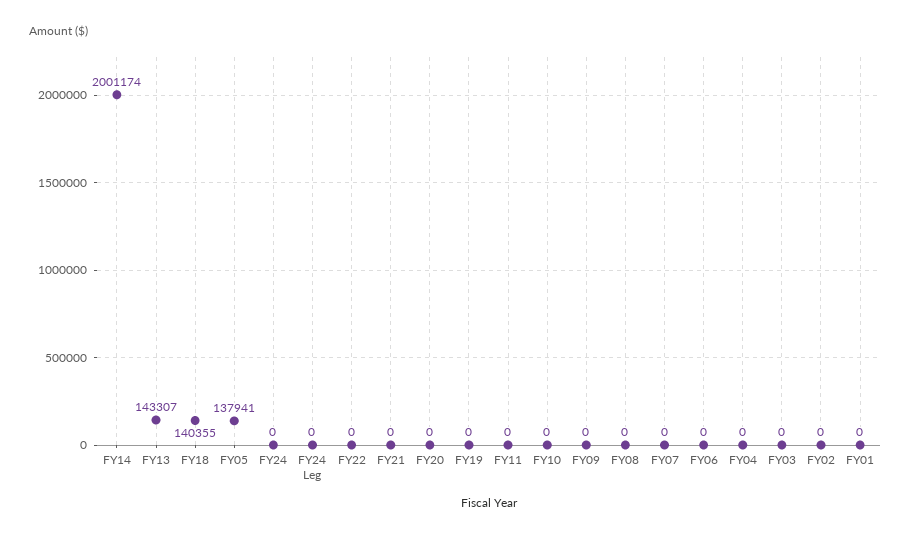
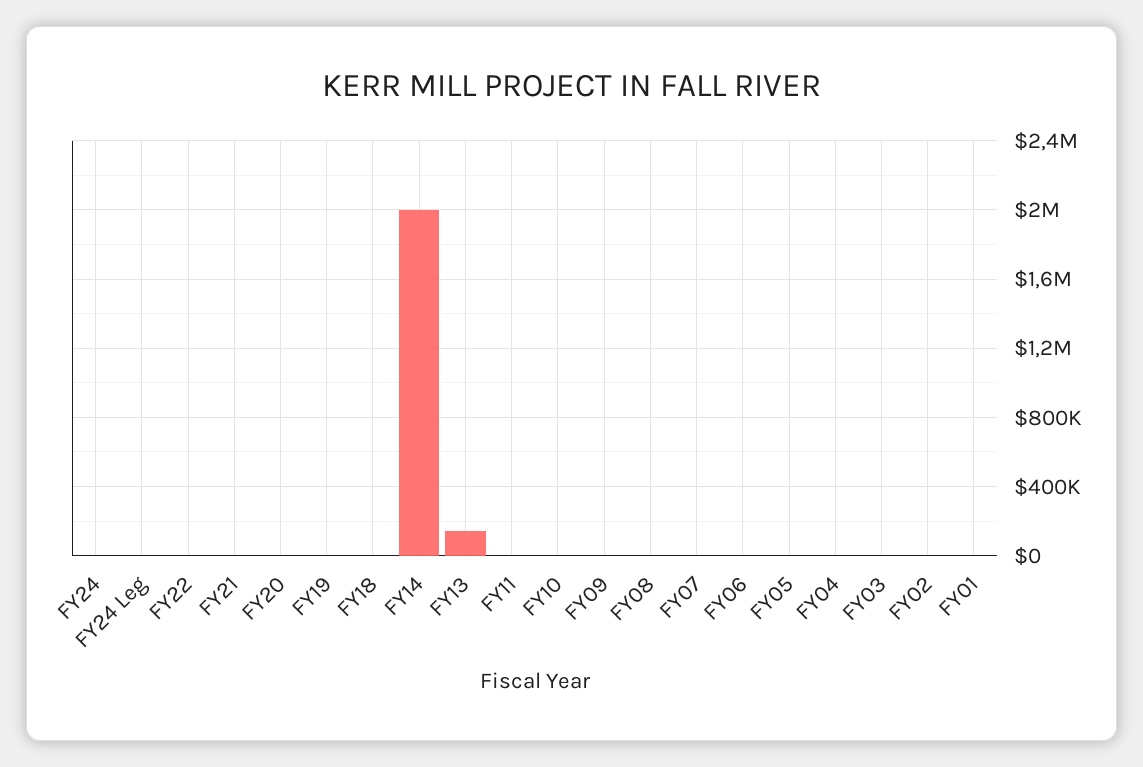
  {
    "FY14": 2001174,
    "FY13": 143307,
-   "FY18": 140355,
+   "FY18": 0,
-   "FY05": 137941,
+   "FY05": 0,
    "FY24": 0,
    "FY24 Leg": 0,
    "FY22": 0,
    "FY21": 0,
    "FY20": 0,
    "FY19": 0,
    "FY11": 0,
    "FY10": 0,
    "FY09": 0,
    "FY08": 0,
    "FY07": 0,
    "FY06": 0,
    "FY04": 0,
    "FY03": 0,
    "FY02": 0,
    "FY01": 0
  }

